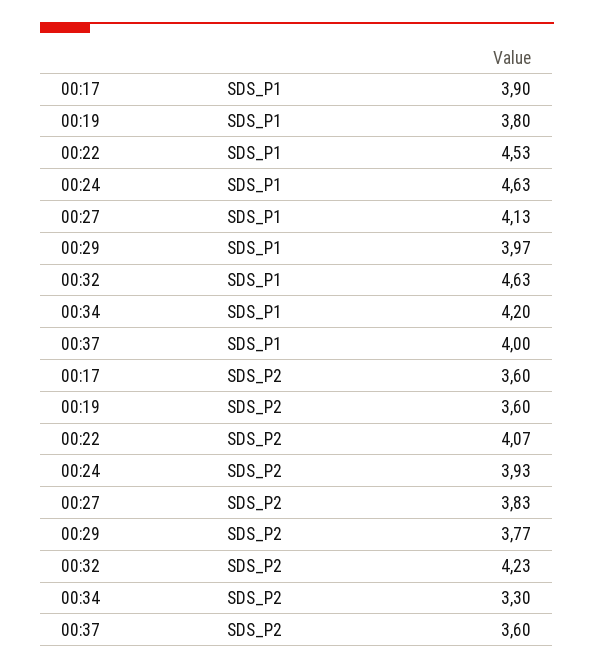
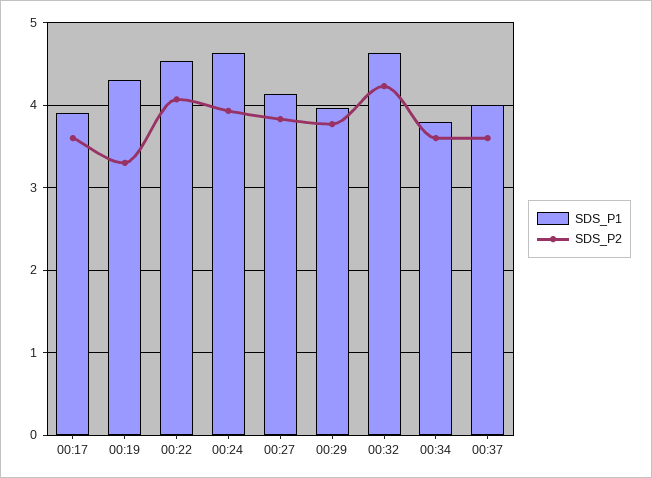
  {
    "SDS_P1": {
      "00:17": 3.9,
-     "00:19": 3.8,
+     "00:19": 4.3,
      "00:22": 4.53,
      "00:24": 4.63,
      "00:27": 4.13,
      "00:29": 3.97,
      "00:32": 4.63,
-     "00:34": 4.2,
+     "00:34": 3.8,
      "00:37": 4
    },
    "SDS_P2": {
      "00:17": 3.6,
-     "00:19": 3.6,
+     "00:19": 3.3,
      "00:22": 4.07,
      "00:24": 3.93,
      "00:27": 3.83,
      "00:29": 3.77,
      "00:32": 4.23,
-     "00:34": 3.3,
+     "00:34": 3.6,
      "00:37": 3.6
    }
  }

